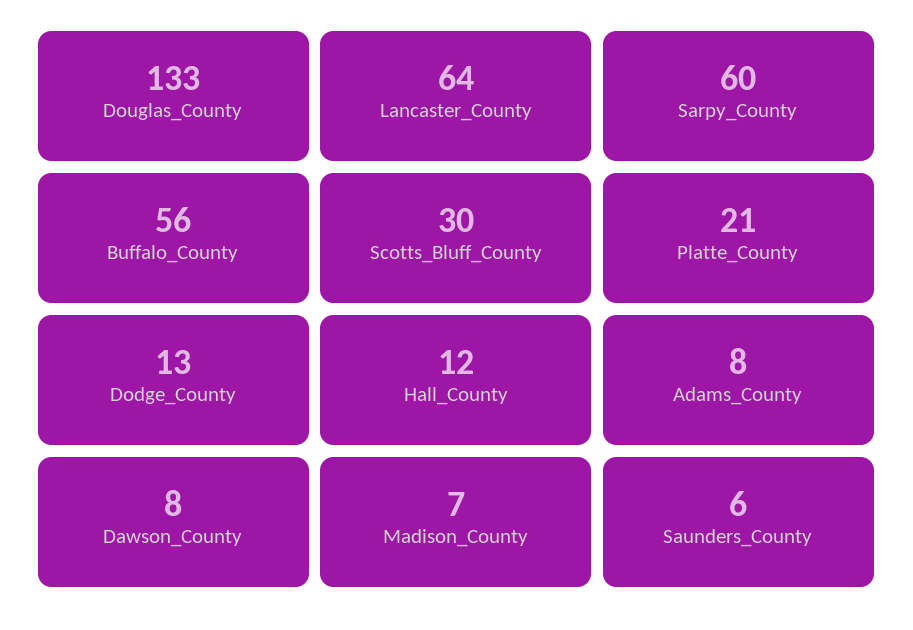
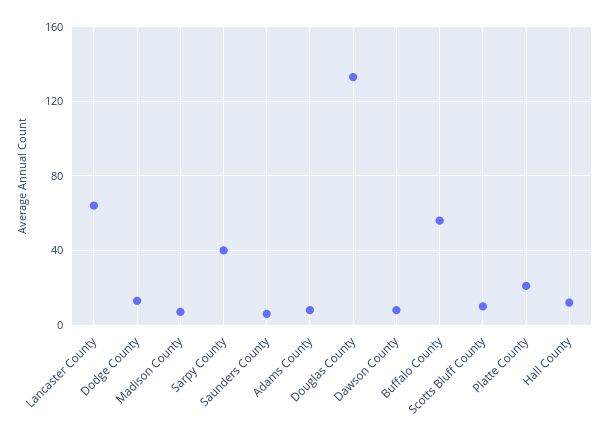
  {
    "Douglas_County": 133,
    "Lancaster_County": 64,
-   "Sarpy_County": 60,
+   "Sarpy_County": 40,
    "Buffalo_County": 56,
-   "Scotts_Bluff_County": 30,
+   "Scotts_Bluff_County": 10,
    "Platte_County": 21,
    "Dodge_County": 13,
    "Hall_County": 12,
    "Adams_County": 8,
    "Dawson_County": 8,
    "Madison_County": 7,
    "Saunders_County": 6
  }

